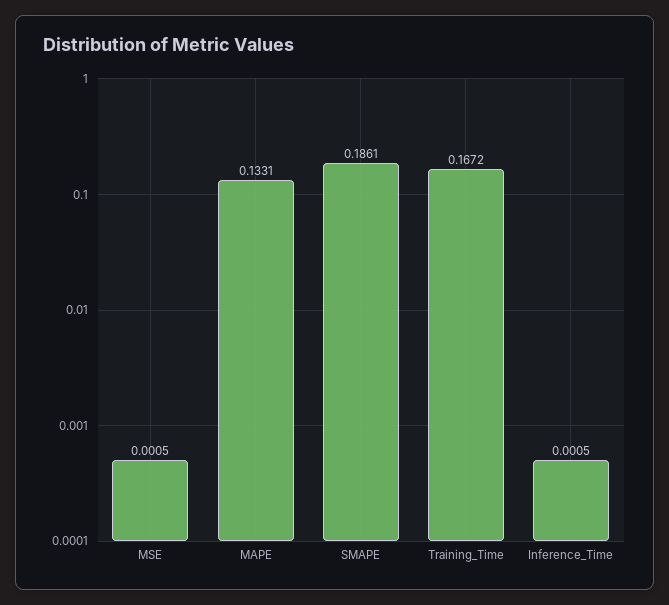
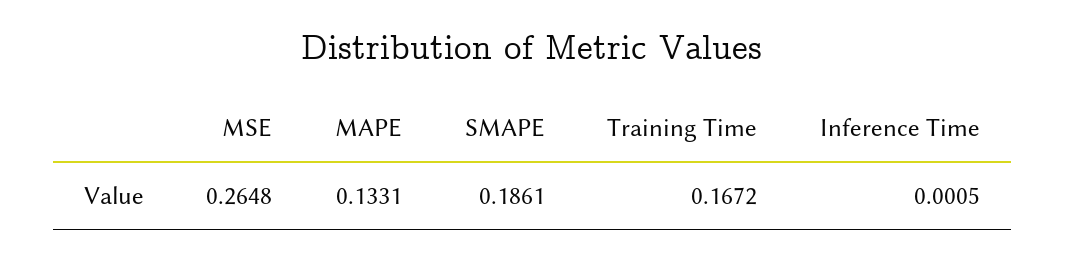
  {
-   "MSE": 0.0005,
+   "MSE": 0.2648,
    "MAPE": 0.1331,
    "SMAPE": 0.1861,
    "Training_Time": 0.1672,
    "Inference_Time": 0.0005
  }

